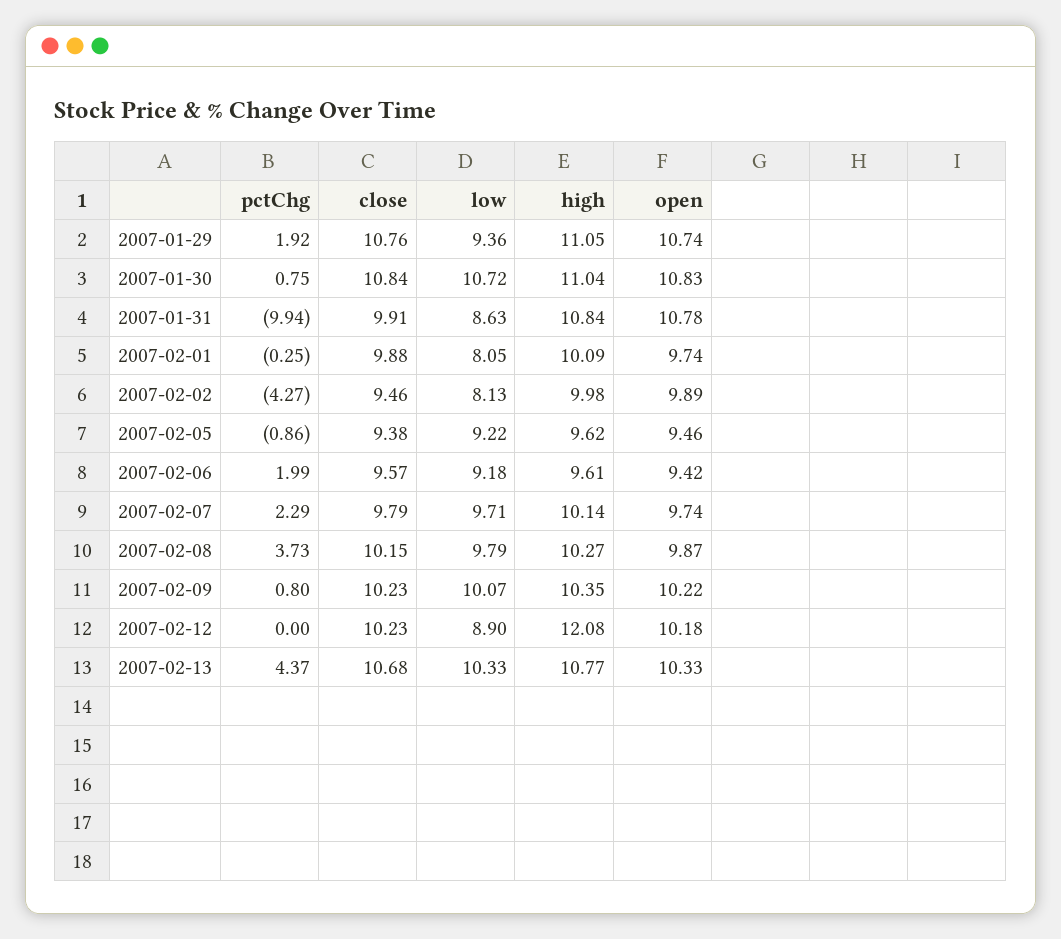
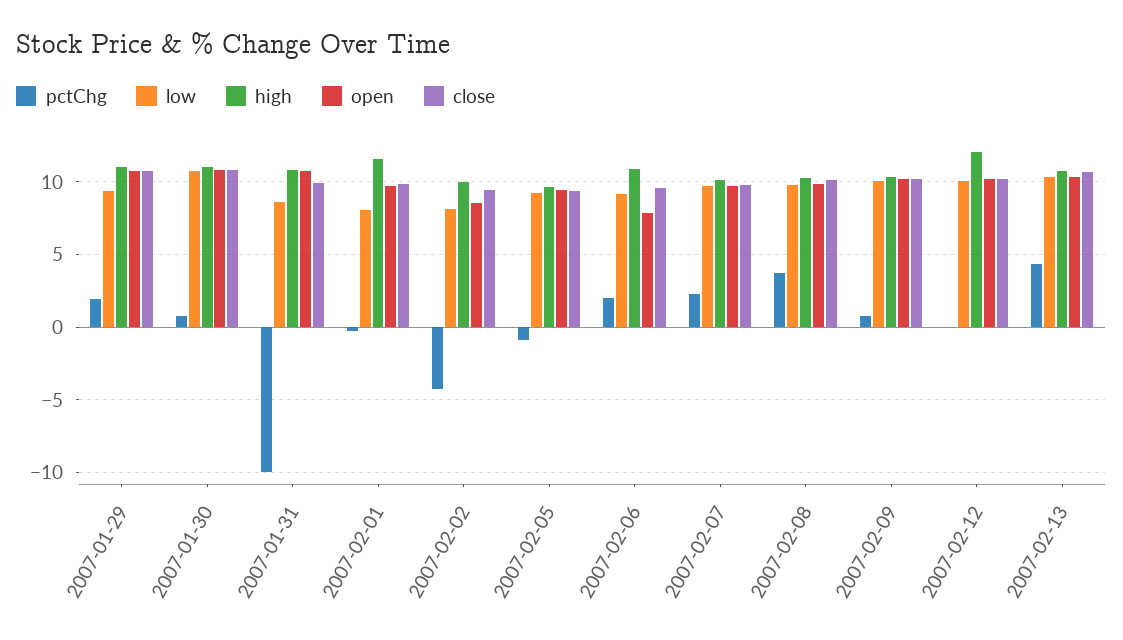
  {
    "pctChg": {
      "2007-01-29": 1.92,
      "2007-01-30": 0.75,
      "2007-01-31": -9.94,
      "2007-02-01": -0.25,
      "2007-02-02": -4.27,
      "2007-02-05": -0.86,
      "2007-02-06": 1.99,
      "2007-02-07": 2.29,
      "2007-02-08": 3.73,
      "2007-02-09": 0.8,
      "2007-02-12": 0,
      "2007-02-13": 4.37
    },
    "close": {
      "2007-01-29": 10.76,
      "2007-01-30": 10.84,
      "2007-01-31": 9.91,
      "2007-02-01": 9.88,
      "2007-02-02": 9.46,
      "2007-02-05": 9.38,
      "2007-02-06": 9.57,
      "2007-02-07": 9.79,
      "2007-02-08": 10.15,
      "2007-02-09": 10.23,
      "2007-02-12": 10.23,
      "2007-02-13": 10.68
    },
    "low": {
      "2007-01-29": 9.36,
      "2007-01-30": 10.72,
      "2007-01-31": 8.63,
      "2007-02-01": 8.05,
      "2007-02-02": 8.13,
      "2007-02-05": 9.22,
      "2007-02-06": 9.18,
      "2007-02-07": 9.71,
      "2007-02-08": 9.79,
      "2007-02-09": 10.07,
-     "2007-02-12": 8.9,
+     "2007-02-12": 10,
      "2007-02-13": 10.33
    },
    "high": {
      "2007-01-29": 11.05,
      "2007-01-30": 11.04,
      "2007-01-31": 10.84,
-     "2007-02-01": 10.09,
+     "2007-02-01": 11.5,
      "2007-02-02": 9.98,
      "2007-02-05": 9.62,
-     "2007-02-06": 9.61,
+     "2007-02-06": 11,
      "2007-02-07": 10.14,
      "2007-02-08": 10.27,
      "2007-02-09": 10.35,
      "2007-02-12": 12.08,
      "2007-02-13": 10.77
    },
    "open": {
      "2007-01-29": 10.74,
      "2007-01-30": 10.83,
      "2007-01-31": 10.78,
      "2007-02-01": 9.74,
-     "2007-02-02": 9.89,
+     "2007-02-02": 8.5,
      "2007-02-05": 9.46,
-     "2007-02-06": 9.42,
+     "2007-02-06": 8,
      "2007-02-07": 9.74,
      "2007-02-08": 9.87,
      "2007-02-09": 10.22,
      "2007-02-12": 10.18,
      "2007-02-13": 10.33
    }
  }

